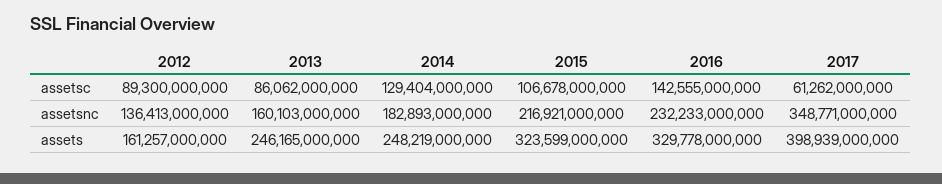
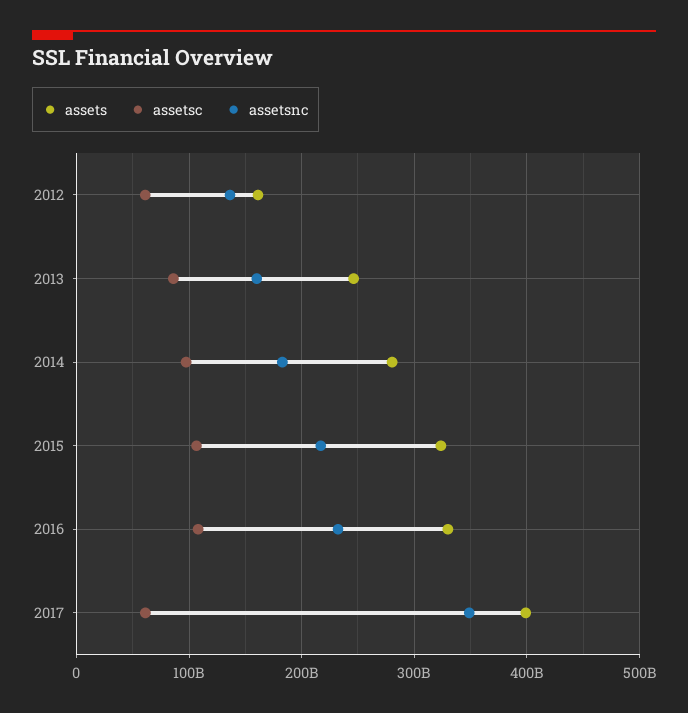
  {
    "assetsc": {
-     "2012": 89300000000,
+     "2012": 60000000000,
      "2013": 86062000000,
-     "2014": 129404000000,
+     "2014": 100000000000,
      "2015": 106678000000,
-     "2016": 142555000000,
+     "2016": 110000000000,
      "2017": 61262000000
    },
    "assetsnc": {
      "2012": 136413000000,
      "2013": 160103000000,
      "2014": 182893000000,
      "2015": 216921000000,
      "2016": 232233000000,
      "2017": 348771000000
    },
    "assets": {
      "2012": 161257000000,
      "2013": 246165000000,
-     "2014": 248219000000,
+     "2014": 280000000000,
      "2015": 323599000000,
      "2016": 329778000000,
      "2017": 398939000000
    }
  }

